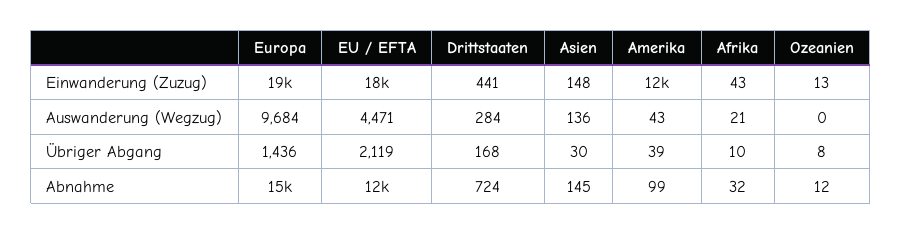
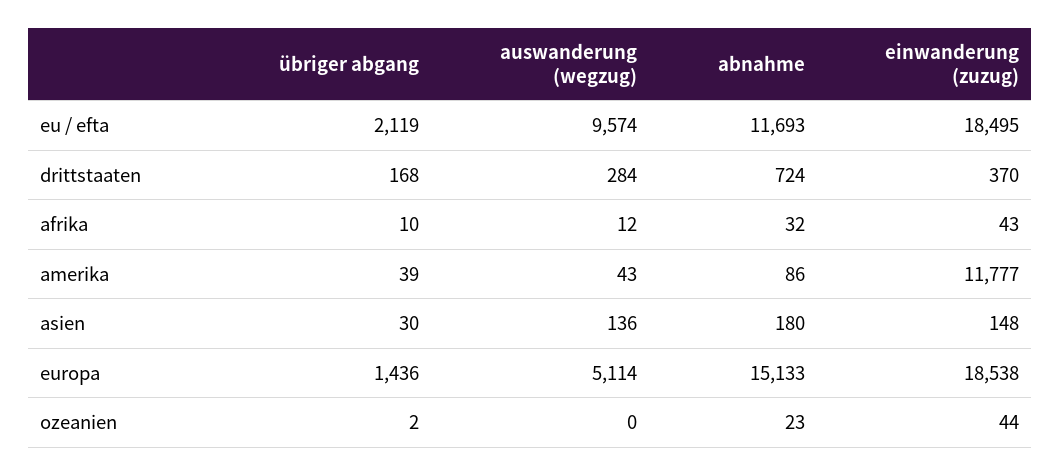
  {
    "Europa": {
      "Einwanderung (Zuzug)": 18538,
-     "Auswanderung (Wegzug)": 9684,
+     "Auswanderung (Wegzug)": 5114,
      "Übriger Abgang": 1436,
      "Abnahme": 15133
    },
    "EU / EFTA": {
      "Einwanderung (Zuzug)": 18495,
-     "Auswanderung (Wegzug)": 4471,
+     "Auswanderung (Wegzug)": 9574,
      "Übriger Abgang": 2119,
      "Abnahme": 11693
    },
    "Drittstaaten": {
-     "Einwanderung (Zuzug)": 441,
+     "Einwanderung (Zuzug)": 370,
      "Auswanderung (Wegzug)": 284,
      "Übriger Abgang": 168,
      "Abnahme": 724
    },
    "Asien": {
      "Einwanderung (Zuzug)": 148,
      "Auswanderung (Wegzug)": 136,
      "Übriger Abgang": 30,
-     "Abnahme": 145
+     "Abnahme": 180
    },
    "Amerika": {
      "Einwanderung (Zuzug)": 11777,
      "Auswanderung (Wegzug)": 43,
      "Übriger Abgang": 39,
-     "Abnahme": 99
+     "Abnahme": 86
    },
    "Afrika": {
      "Einwanderung (Zuzug)": 43,
-     "Auswanderung (Wegzug)": 21,
+     "Auswanderung (Wegzug)": 12,
      "Übriger Abgang": 10,
      "Abnahme": 32
    },
    "Ozeanien": {
-     "Einwanderung (Zuzug)": 13,
+     "Einwanderung (Zuzug)": 44,
      "Auswanderung (Wegzug)": 0,
-     "Übriger Abgang": 8,
+     "Übriger Abgang": 2,
-     "Abnahme": 12
+     "Abnahme": 23
    }
  }

